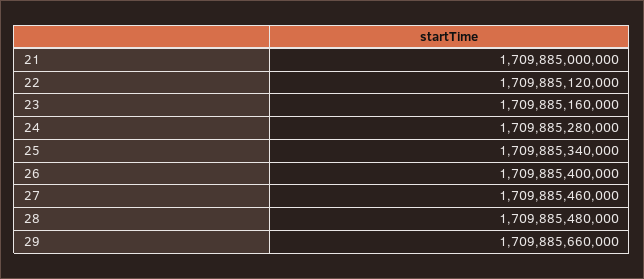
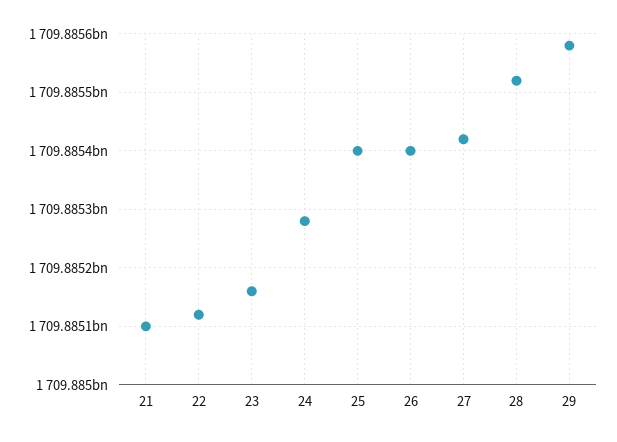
  {
-   "21": 1709885000000,
+   "21": 1709885100000,
    "22": 1709885120000,
    "23": 1709885160000,
    "24": 1709885280000,
-   "25": 1709885340000,
+   "25": 1709885400000,
    "26": 1709885400000,
-   "27": 1709885460000,
+   "27": 1709885420000,
-   "28": 1709885480000,
+   "28": 1709885520000,
-   "29": 1709885660000
+   "29": 1709885580000
  }

